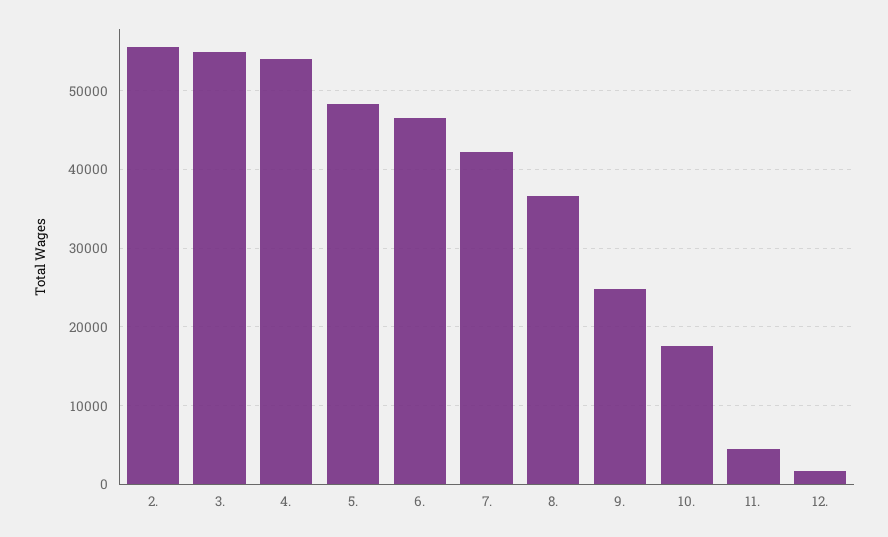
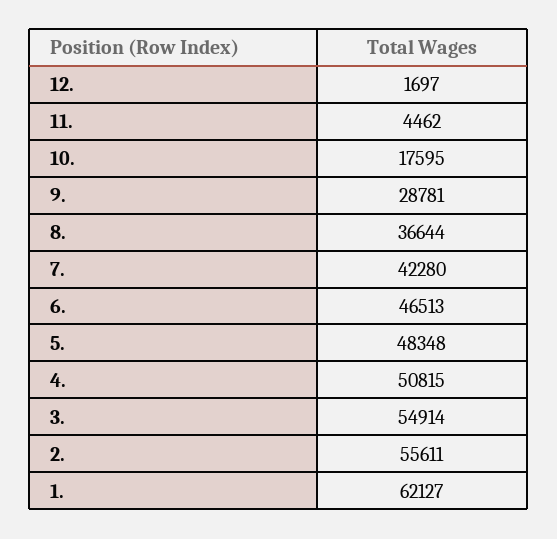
  {
    "2.": 55611,
    "3.": 54914,
-   "4.": 54000,
+   "4.": 50815,
    "5.": 48348,
    "6.": 46513,
    "7.": 42280,
    "8.": 36644,
-   "9.": 25000,
+   "9.": 28781,
    "10.": 17595,
    "11.": 4462,
-   "12.": 1697
+   "12.": 1697,
+   "1.": 62127
  }

